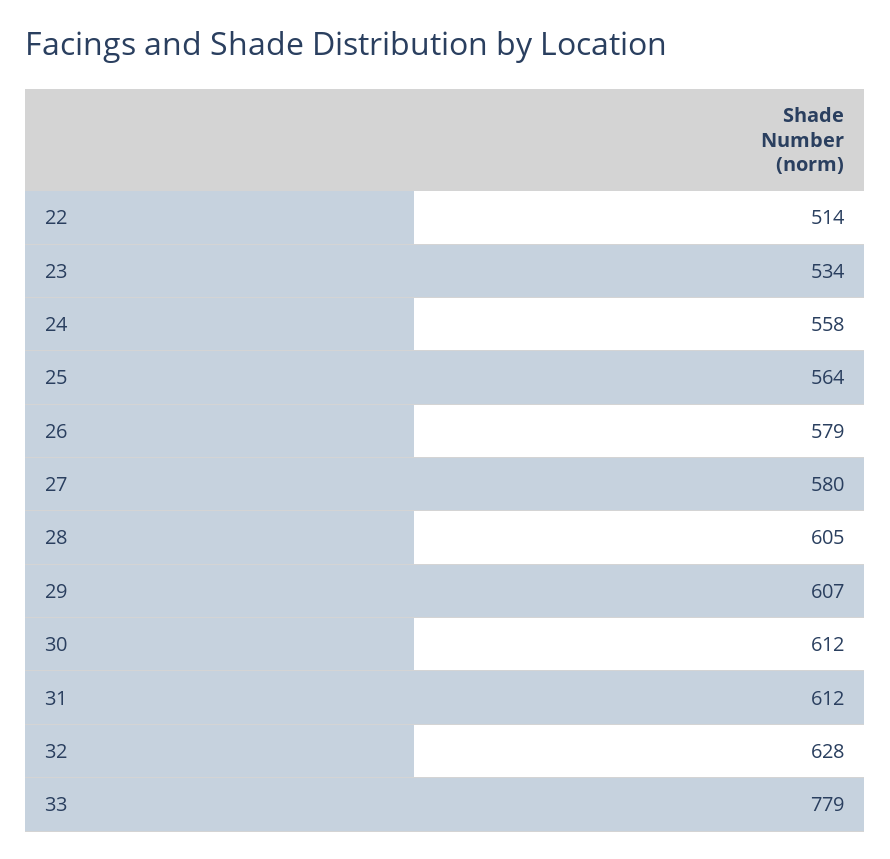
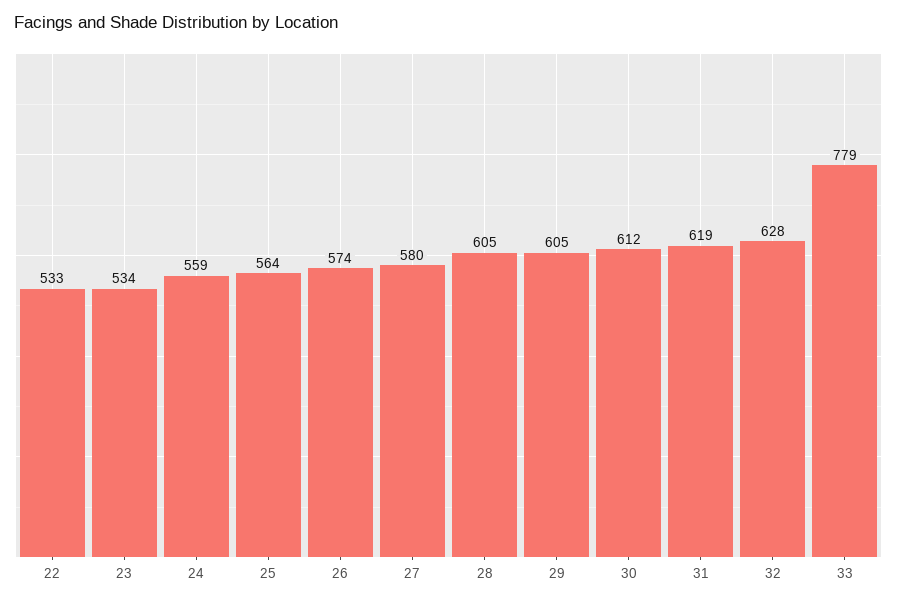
  {
-   "22": 514,
+   "22": 533,
    "23": 534,
-   "24": 558,
+   "24": 559,
    "25": 564,
-   "26": 579,
+   "26": 574,
    "27": 580,
    "28": 605,
-   "29": 607,
+   "29": 605,
    "30": 612,
-   "31": 612,
+   "31": 619,
    "32": 628,
    "33": 779
  }

